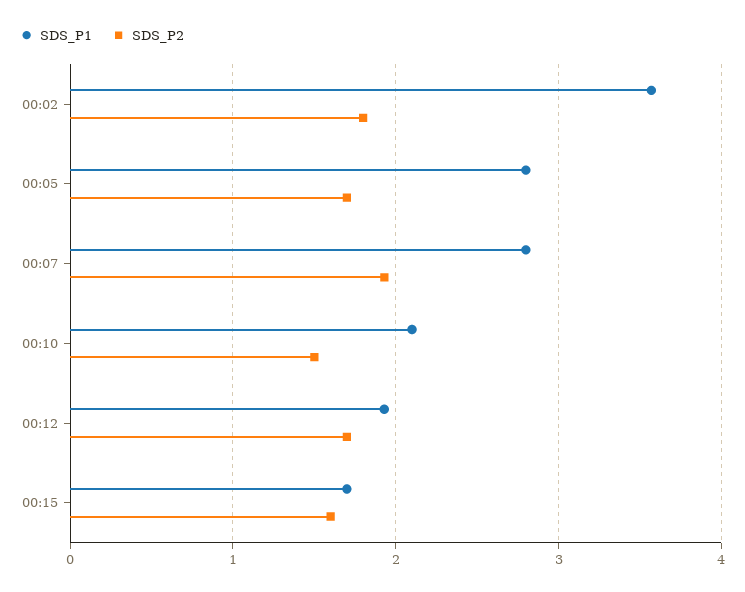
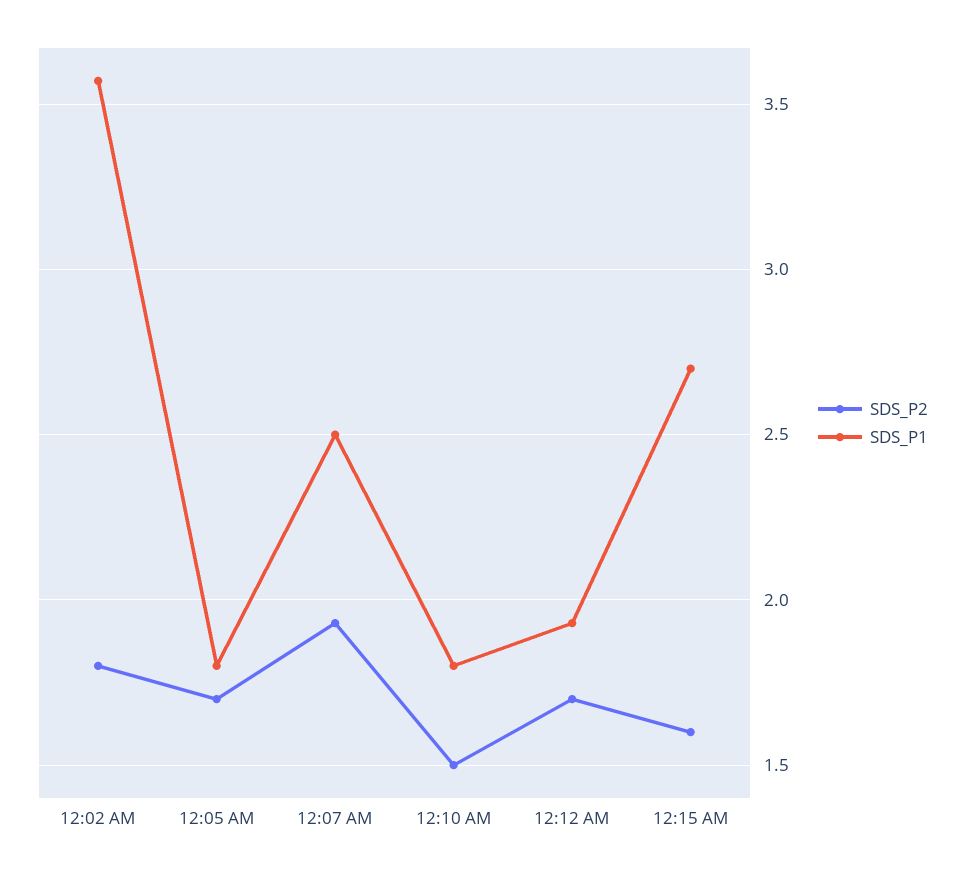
  {
    "SDS_P1": {
      "00:02": 3.55,
-     "00:05": 2.8,
+     "00:05": 1.8,
-     "00:07": 2.8,
+     "00:07": 2.5,
-     "00:10": 2.1,
+     "00:10": 1.8,
      "00:12": 1.95,
-     "00:15": 1.7
+     "00:15": 2.7
    },
    "SDS_P2": {
      "00:02": 1.8,
      "00:05": 1.7,
      "00:07": 1.95,
      "00:10": 1.5,
      "00:12": 1.7,
      "00:15": 1.6
    }
  }

